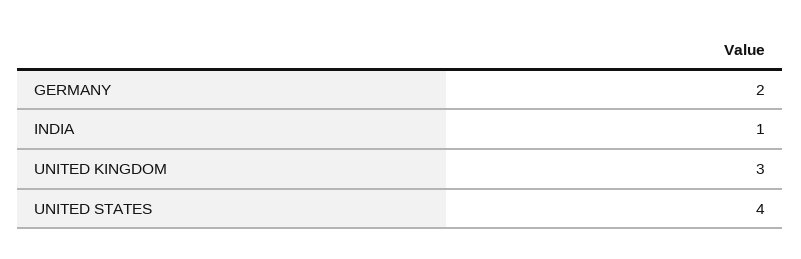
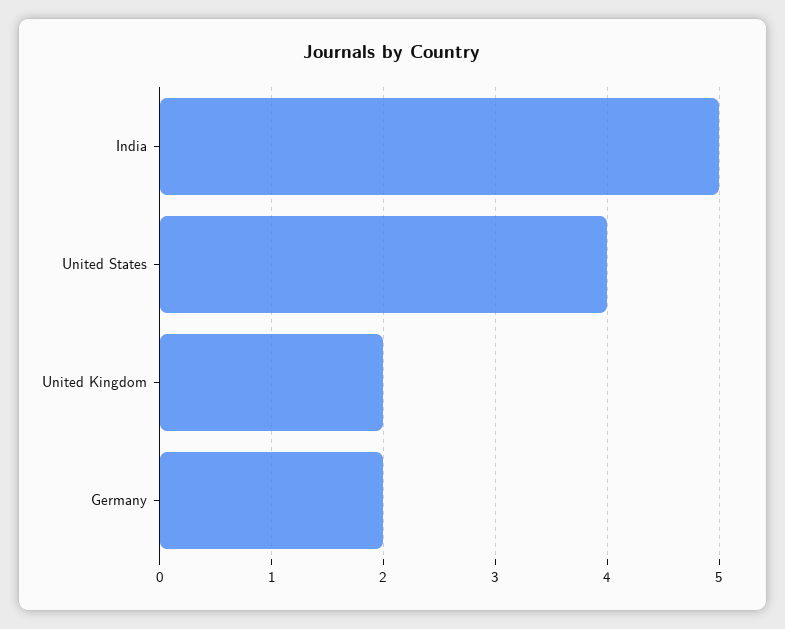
  {
    "GERMANY": 2,
-   "INDIA": 1,
+   "INDIA": 5,
-   "UNITED KINGDOM": 3,
+   "UNITED KINGDOM": 2,
    "UNITED STATES": 4
  }

